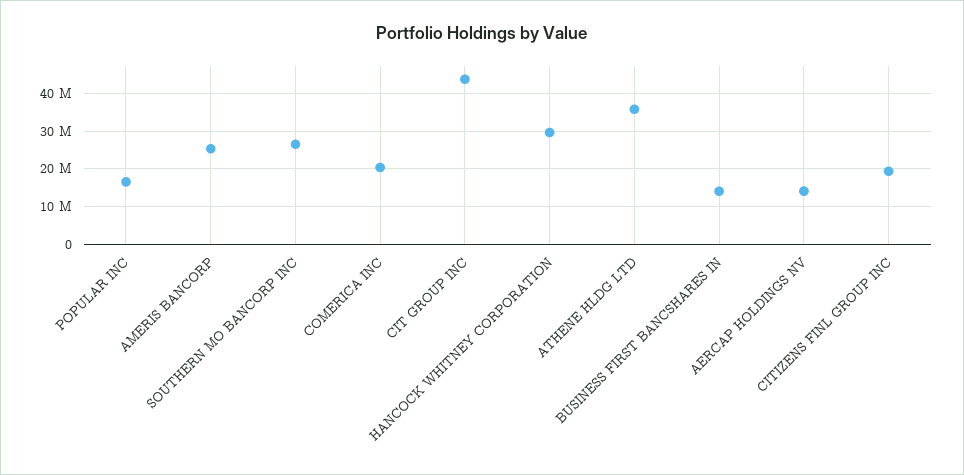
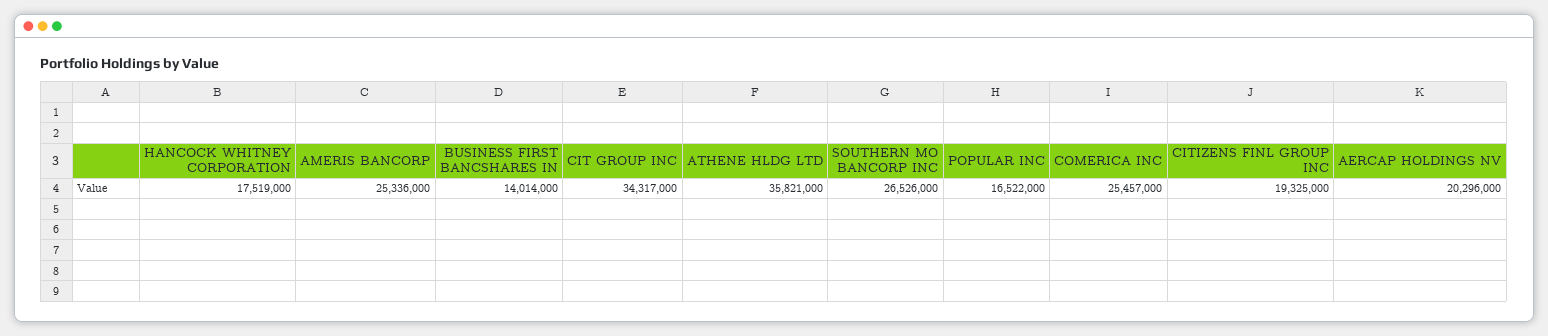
  {
    "POPULAR INC": 16522000,
    "AMERIS BANCORP": 25336000,
    "SOUTHERN MO BANCORP INC": 26526000,
-   "COMERICA INC": 20000000,
+   "COMERICA INC": 25457000,
-   "CIT GROUP INC": 44000000,
+   "CIT GROUP INC": 34317000,
-   "HANCOCK WHITNEY CORPORATION": 30000000,
+   "HANCOCK WHITNEY CORPORATION": 17519000,
    "ATHENE HLDG LTD": 35821000,
    "BUSINESS FIRST BANCSHARES IN": 14014000,
-   "AERCAP HOLDINGS NV": 14000000,
+   "AERCAP HOLDINGS NV": 20296000,
    "CITIZENS FINL GROUP INC": 19325000
  }

